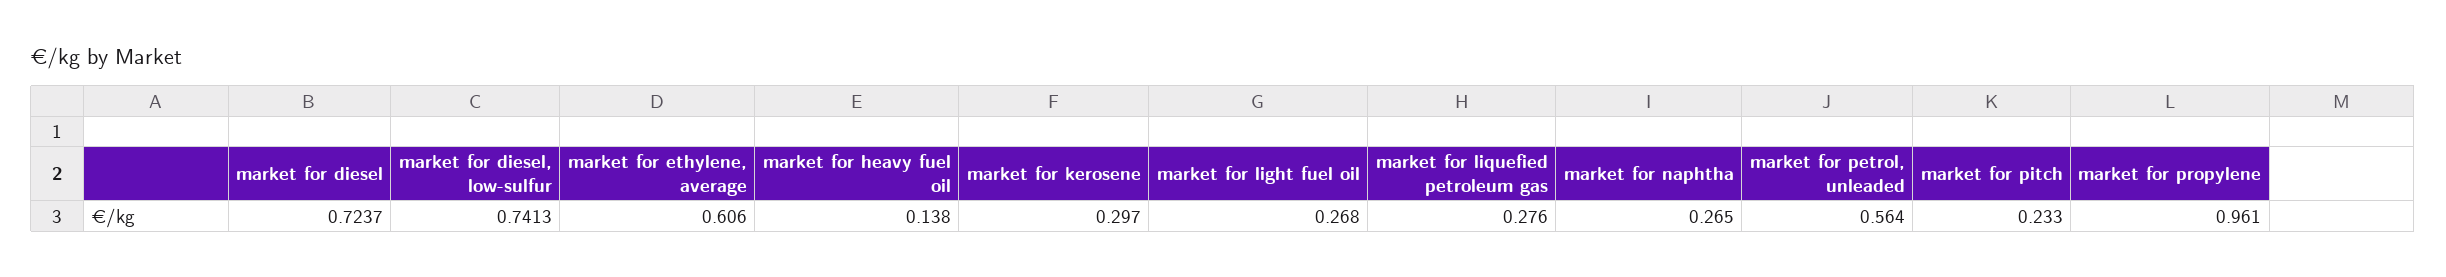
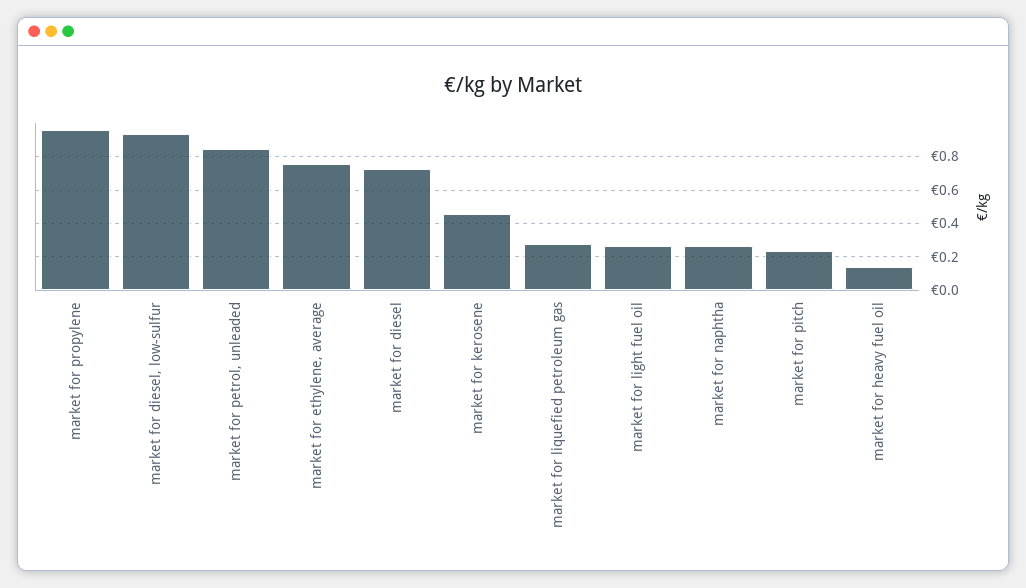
  {
    "market for diesel": 0.7237,
-   "market for diesel, low-sulfur": 0.7413,
+   "market for diesel, low-sulfur": 0.95,
-   "market for ethylene, average": 0.606,
+   "market for ethylene, average": 0.75,
    "market for heavy fuel oil": 0.138,
-   "market for kerosene": 0.297,
+   "market for kerosene": 0.45,
    "market for light fuel oil": 0.268,
    "market for liquefied petroleum gas": 0.276,
    "market for naphtha": 0.265,
-   "market for petrol, unleaded": 0.564,
+   "market for petrol, unleaded": 0.85,
    "market for pitch": 0.233,
    "market for propylene": 0.961
  }

